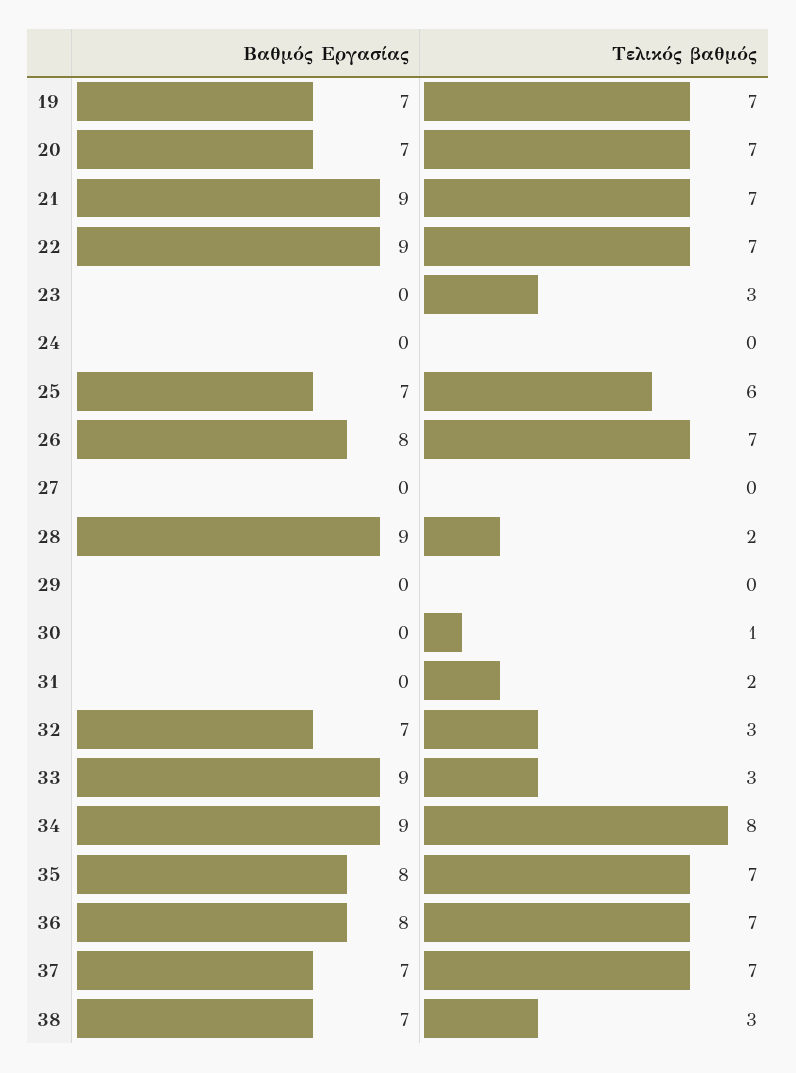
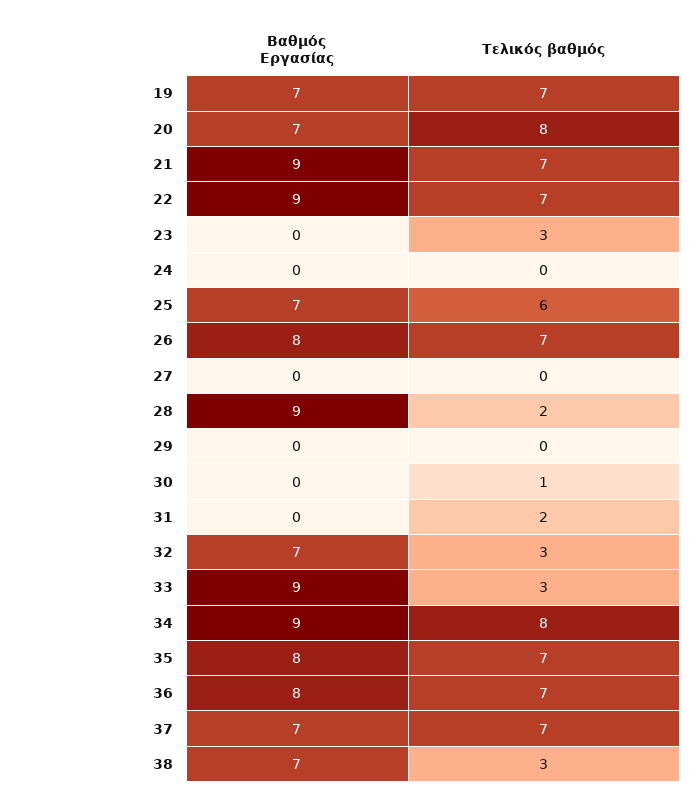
  {
    "Βαθμός Εργασίας": {
      "19": 7,
      "20": 7,
      "21": 9,
      "22": 9,
      "23": 0,
      "24": 0,
      "25": 7,
      "26": 8,
      "27": 0,
      "28": 9,
      "29": 0,
      "30": 0,
      "31": 0,
      "32": 7,
      "33": 9,
      "34": 9,
      "35": 8,
      "36": 8,
      "37": 7,
      "38": 7
    },
    "Τελικός βαθμός": {
      "19": 7,
-     "20": 7,
+     "20": 8,
      "21": 7,
      "22": 7,
      "23": 3,
      "24": 0,
      "25": 6,
      "26": 7,
      "27": 0,
      "28": 2,
      "29": 0,
      "30": 1,
      "31": 2,
      "32": 3,
      "33": 3,
      "34": 8,
      "35": 7,
      "36": 7,
      "37": 7,
      "38": 3
    }
  }

